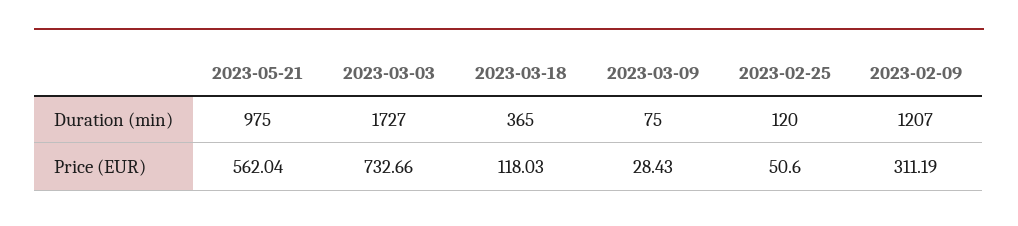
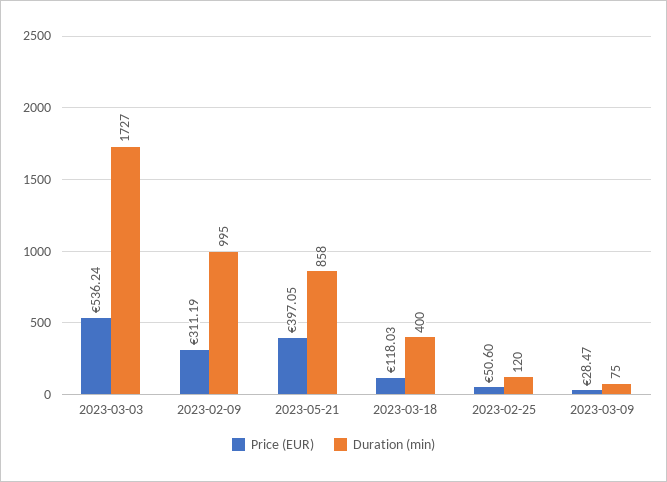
  {
    "Duration (min)": {
-     "2023-05-21": 975,
+     "2023-05-21": 858,
      "2023-03-03": 1727,
-     "2023-03-18": 365,
+     "2023-03-18": 400,
      "2023-03-09": 75,
      "2023-02-25": 120,
-     "2023-02-09": 1207
+     "2023-02-09": 995
    },
    "Price (EUR)": {
-     "2023-05-21": 562.04,
+     "2023-05-21": 397.05,
-     "2023-03-03": 732.66,
+     "2023-03-03": 536.24,
      "2023-03-18": 118.03,
-     "2023-03-09": 28.43,
+     "2023-03-09": 28.47,
      "2023-02-25": 50.6,
      "2023-02-09": 311.19
    }
  }

